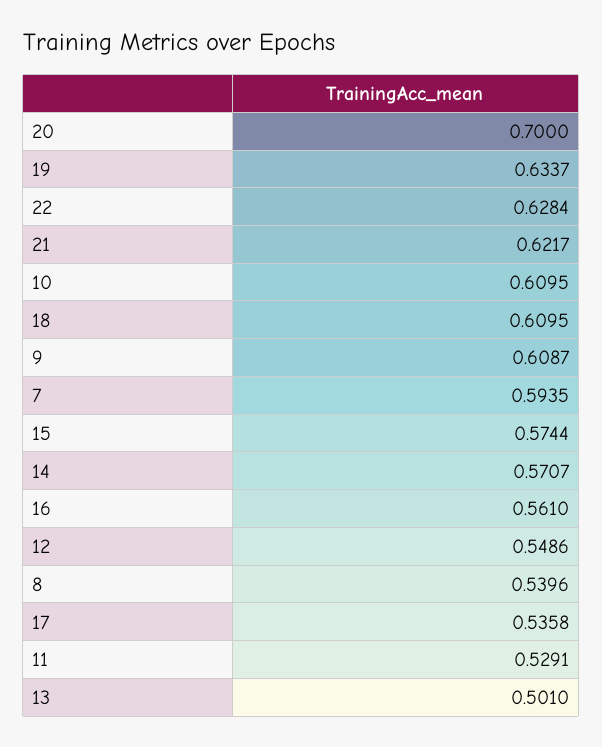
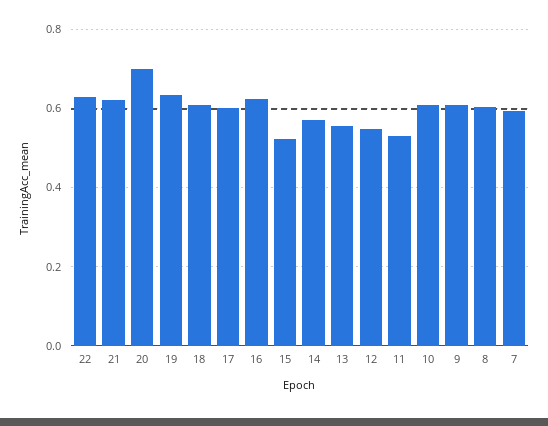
  {
    "20": 0.7,
    "19": 0.6337,
    "22": 0.6284,
    "21": 0.6217,
    "10": 0.6095,
    "18": 0.6095,
    "9": 0.6087,
    "7": 0.5935,
-   "15": 0.5744,
+   "15": 0.52,
    "14": 0.5707,
-   "16": 0.561,
+   "16": 0.62,
    "12": 0.5486,
-   "8": 0.5396,
+   "8": 0.6,
-   "17": 0.5358,
+   "17": 0.6,
    "11": 0.5291,
-   "13": 0.501
+   "13": 0.56
  }

